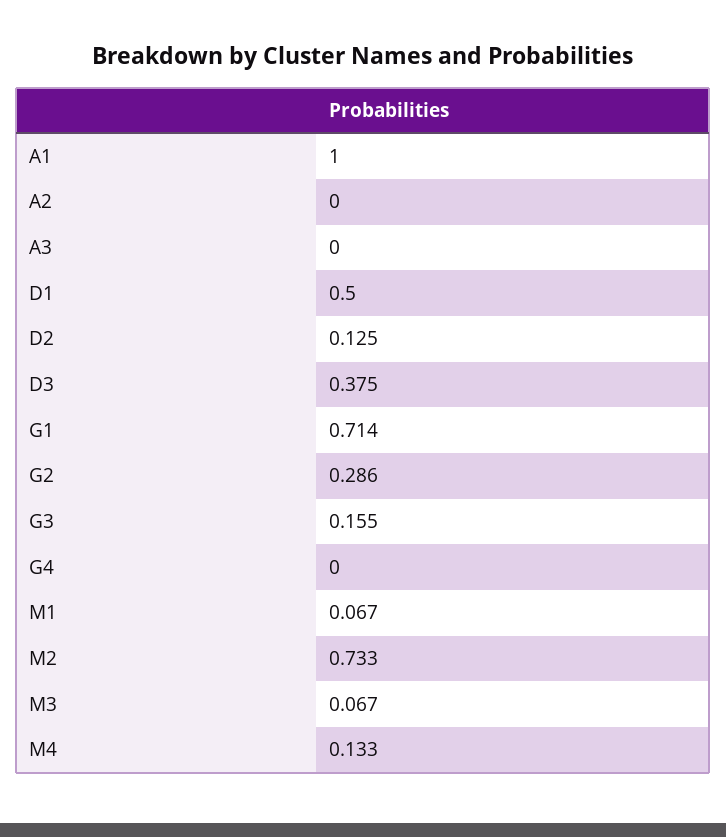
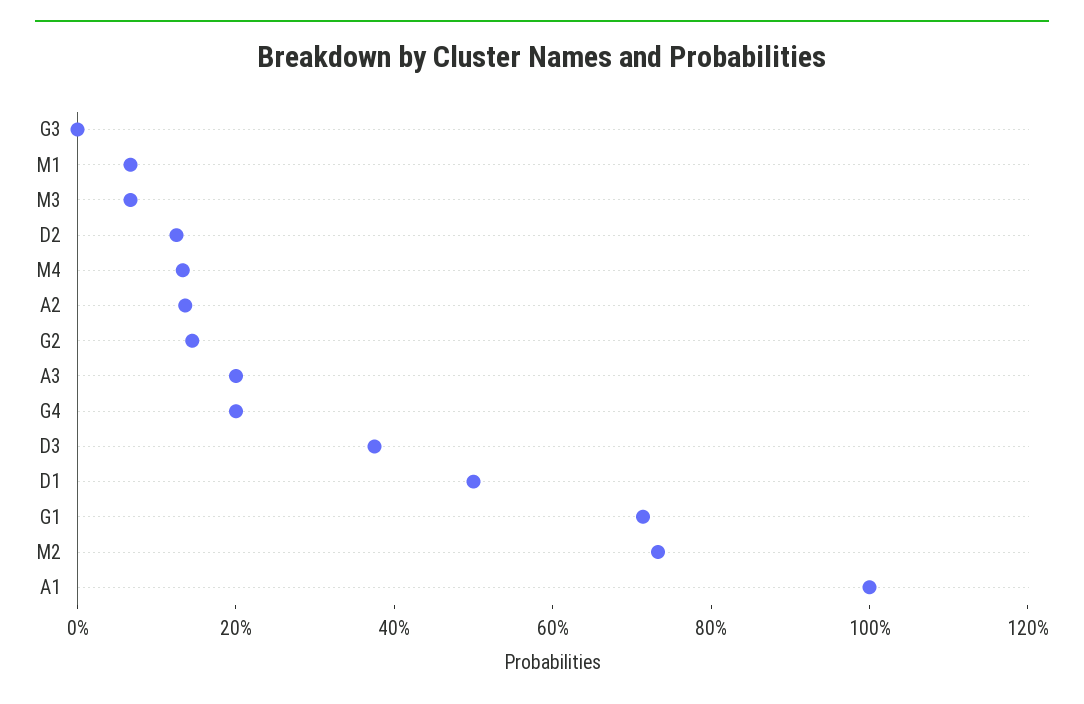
  {
    "A1": 1,
-   "A2": 0,
+   "A2": 0.15,
-   "A3": 0,
+   "A3": 0.2,
    "D1": 0.5,
    "D2": 0.125,
    "D3": 0.375,
    "G1": 0.714,
-   "G2": 0.286,
+   "G2": 0.15,
-   "G3": 0.155,
+   "G3": 0,
-   "G4": 0,
+   "G4": 0.2,
    "M1": 0.067,
    "M2": 0.733,
    "M3": 0.067,
    "M4": 0.133
  }

